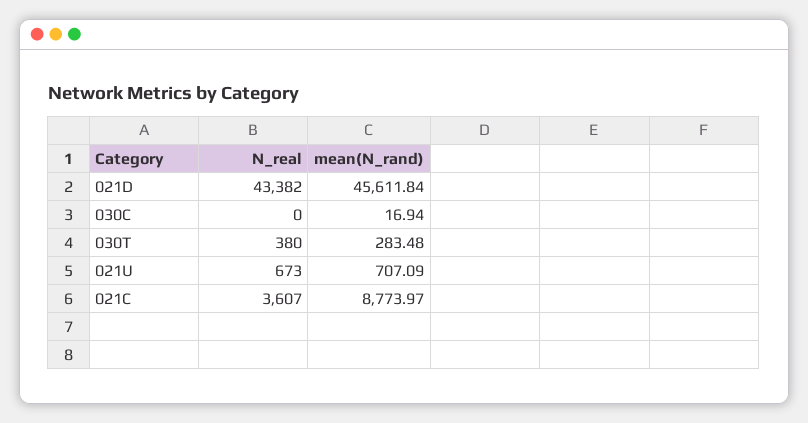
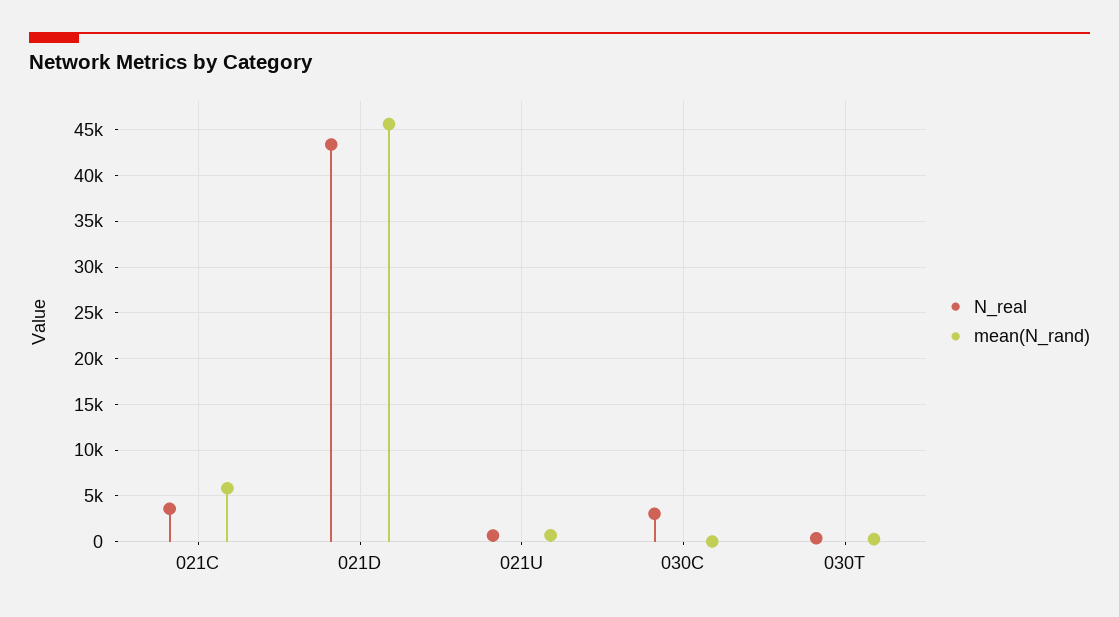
  {
    "N_real": {
      "021D": 43382,
-     "030C": 0,
+     "030C": 3000,
      "030T": 380,
      "021U": 673,
      "021C": 3607
    },
    "mean(N_rand)": {
      "021D": 45611.84,
      "030C": 16.94,
      "030T": 283.48,
      "021U": 707.09,
-     "021C": 8773.97
+     "021C": 6000
    }
  }

